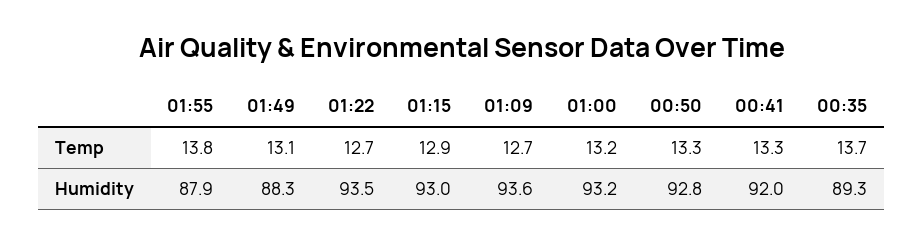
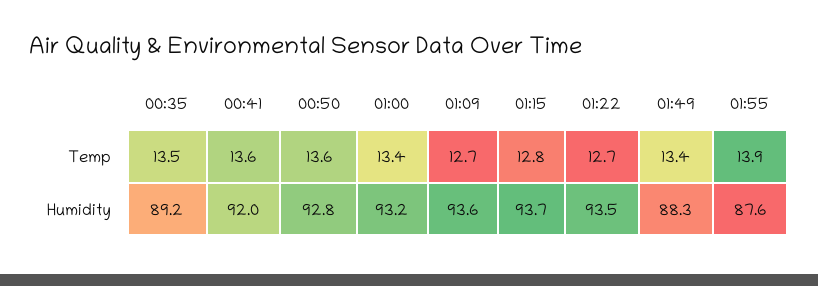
  {
    "01:55": {
-     "Temp": 13.8,
+     "Temp": 13.9,
-     "Humidity": 87.9
+     "Humidity": 87.6
    },
    "01:49": {
-     "Temp": 13.1,
+     "Temp": 13.4,
      "Humidity": 88.3
    },
    "01:22": {
      "Temp": 12.7,
      "Humidity": 93.5
    },
    "01:15": {
-     "Temp": 12.9,
+     "Temp": 12.8,
-     "Humidity": 93
+     "Humidity": 93.7
    },
    "01:09": {
      "Temp": 12.7,
      "Humidity": 93.6
    },
    "01:00": {
-     "Temp": 13.2,
+     "Temp": 13.4,
      "Humidity": 93.2
    },
    "00:50": {
-     "Temp": 13.3,
+     "Temp": 13.6,
      "Humidity": 92.8
    },
    "00:41": {
-     "Temp": 13.3,
+     "Temp": 13.6,
      "Humidity": 92
    },
    "00:35": {
-     "Temp": 13.7,
+     "Temp": 13.5,
-     "Humidity": 89.3
+     "Humidity": 89.2
    }
  }

